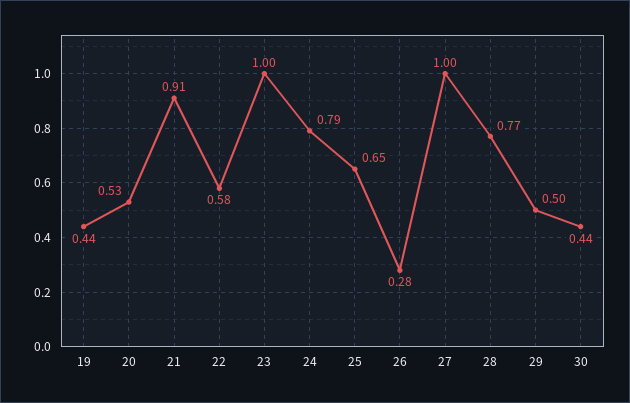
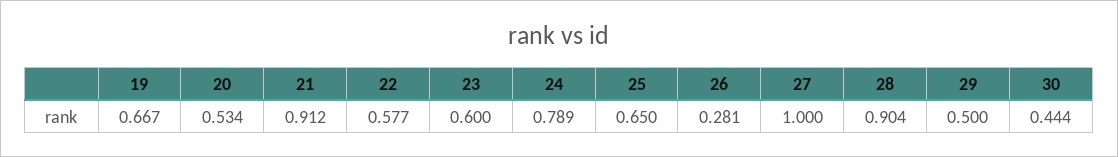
  {
-   "19": 0.44,
+   "19": 0.667,
    "20": 0.534,
    "21": 0.912,
    "22": 0.577,
-   "23": 1,
+   "23": 0.6,
    "24": 0.789,
    "25": 0.65,
    "26": 0.281,
    "27": 1,
-   "28": 0.77,
+   "28": 0.904,
    "29": 0.5,
    "30": 0.444
  }

